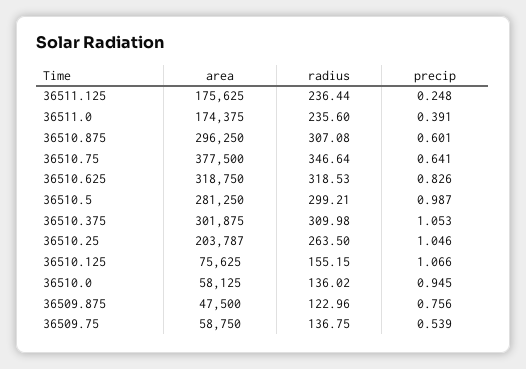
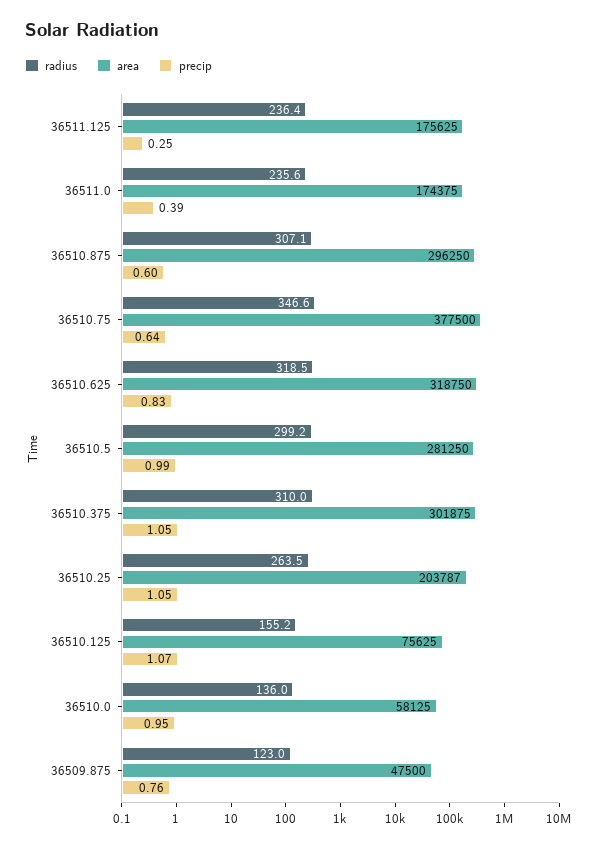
  {
    "area": {
      "36511.125": 175625,
      "36511.0": 174375,
      "36510.875": 296250,
      "36510.75": 377500,
      "36510.625": 318750,
      "36510.5": 281250,
      "36510.375": 301875,
      "36510.25": 203787,
      "36510.125": 75625,
      "36510.0": 58125,
-     "36509.875": 47500,
+     "36509.875": 47500
-     "36509.75": 58750
    },
    "radius": {
      "36511.125": 236.44,
      "36511.0": 235.6,
      "36510.875": 307.08,
      "36510.75": 346.64,
      "36510.625": 318.53,
      "36510.5": 299.21,
      "36510.375": 309.98,
      "36510.25": 263.5,
      "36510.125": 155.15,
      "36510.0": 136.02,
-     "36509.875": 122.96,
+     "36509.875": 122.96
-     "36509.75": 136.75
    },
    "precip": {
      "36511.125": 0.248,
      "36511.0": 0.391,
      "36510.875": 0.601,
      "36510.75": 0.641,
      "36510.625": 0.826,
      "36510.5": 0.987,
      "36510.375": 1.053,
      "36510.25": 1.046,
      "36510.125": 1.066,
      "36510.0": 0.945,
-     "36509.875": 0.756,
+     "36509.875": 0.756
-     "36509.75": 0.539
    }
  }

